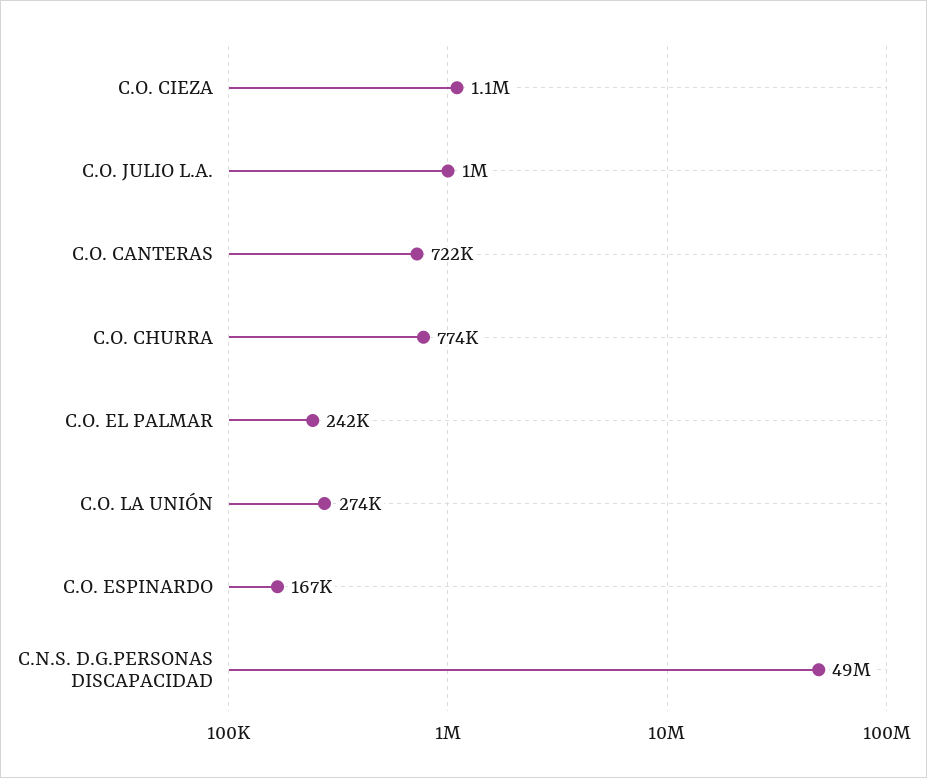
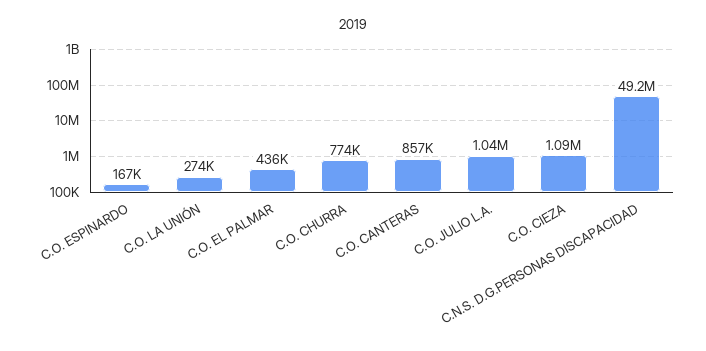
  {
    "C.O. CIEZA": 1090000,
    "C.O. JULIO L.A.": 1040000,
-   "C.O. CANTERAS": 722000,
+   "C.O. CANTERAS": 857000,
    "C.O. CHURRA": 774000,
-   "C.O. EL PALMAR": 242000,
+   "C.O. EL PALMAR": 436000,
    "C.O. LA UNIÓN": 274000,
    "C.O. ESPINARDO": 167000,
    "C.N.S. D.G.PERSONAS DISCAPACIDAD": 49200000
  }

